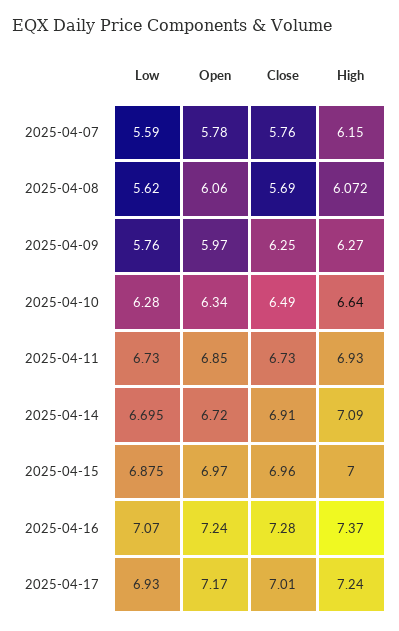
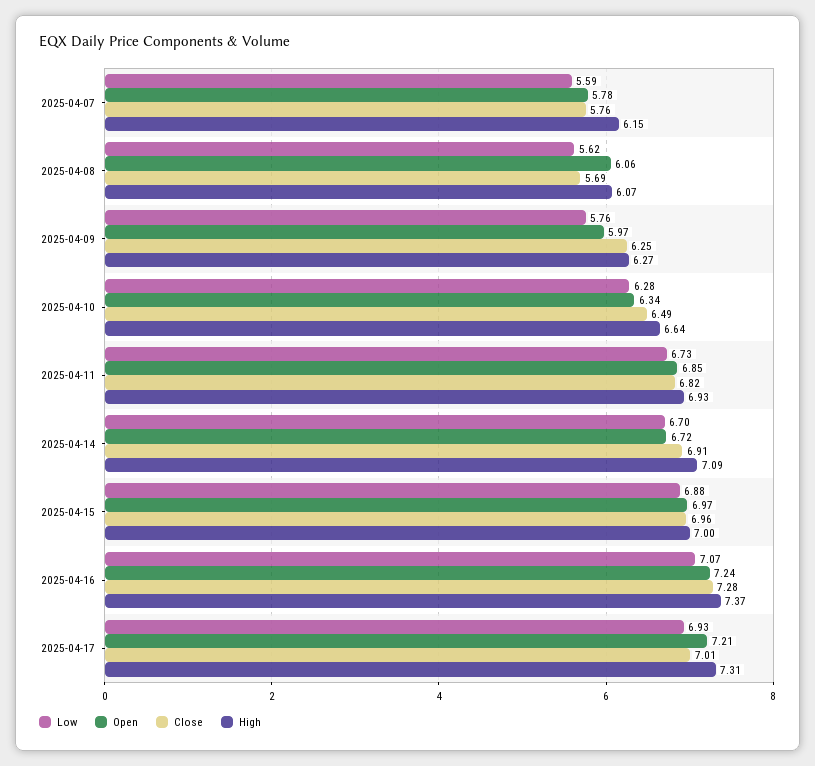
  {
    "Low": {
      "2025-04-07": 5.59,
      "2025-04-08": 5.62,
      "2025-04-09": 5.76,
      "2025-04-10": 6.28,
      "2025-04-11": 6.73,
      "2025-04-14": 6.695,
      "2025-04-15": 6.875,
      "2025-04-16": 7.07,
      "2025-04-17": 6.93
    },
    "Open": {
      "2025-04-07": 5.78,
      "2025-04-08": 6.06,
      "2025-04-09": 5.97,
      "2025-04-10": 6.34,
      "2025-04-11": 6.85,
      "2025-04-14": 6.72,
      "2025-04-15": 6.97,
      "2025-04-16": 7.24,
-     "2025-04-17": 7.17
+     "2025-04-17": 7.21
    },
    "Close": {
      "2025-04-07": 5.76,
      "2025-04-08": 5.69,
      "2025-04-09": 6.25,
      "2025-04-10": 6.49,
-     "2025-04-11": 6.73,
+     "2025-04-11": 6.82,
      "2025-04-14": 6.91,
      "2025-04-15": 6.96,
      "2025-04-16": 7.28,
      "2025-04-17": 7.01
    },
    "High": {
      "2025-04-07": 6.15,
      "2025-04-08": 6.072,
      "2025-04-09": 6.27,
      "2025-04-10": 6.64,
      "2025-04-11": 6.93,
      "2025-04-14": 7.09,
      "2025-04-15": 7,
      "2025-04-16": 7.37,
-     "2025-04-17": 7.24
+     "2025-04-17": 7.31
    }
  }

